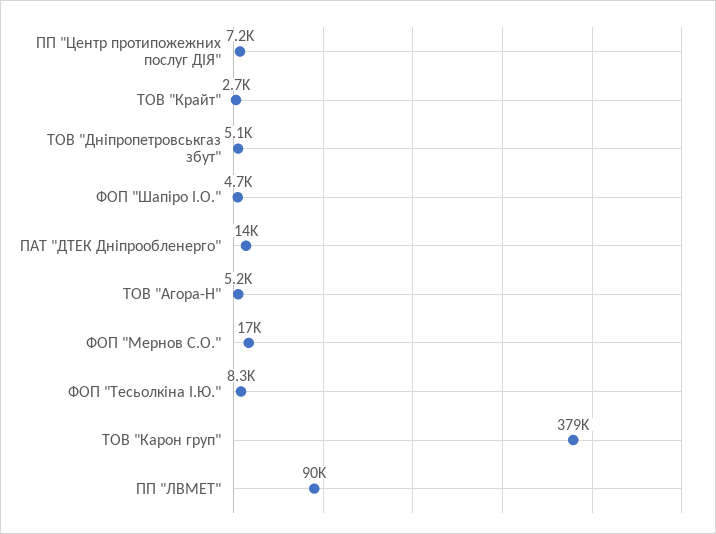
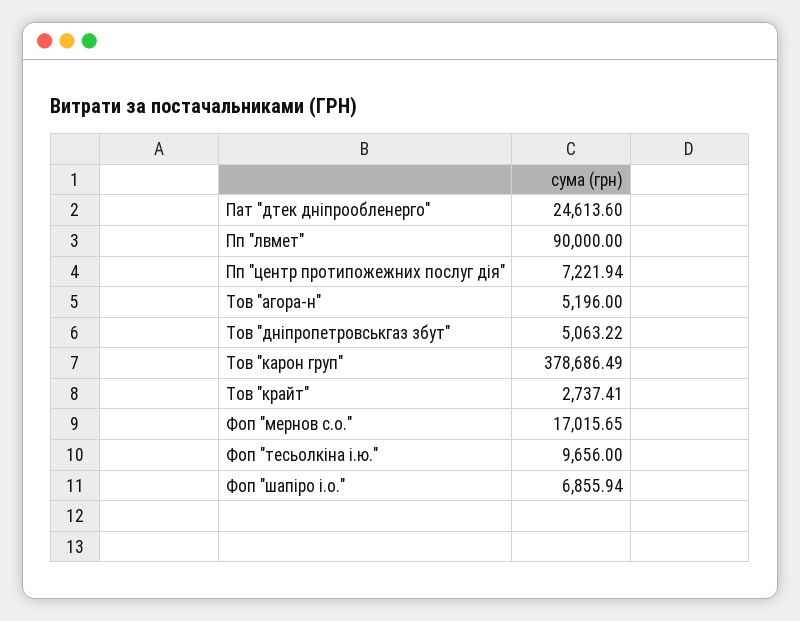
  {
    "ПП \"Центр протипожежних послуг ДІЯ\"": 7221.94,
    "ТОВ \"Крайт\"": 2737.41,
    "ТОВ \"Дніпропетровськгаз збут\"": 5063.22,
-   "ФОП \"Шапіро І.О.\"": 4700,
+   "ФОП \"Шапіро І.О.\"": 6855.94,
-   "ПАТ \"ДТЕК Дніпрообленерго\"": 14000,
+   "ПАТ \"ДТЕК Дніпрообленерго\"": 24613.6,
    "ТОВ \"Агора-Н\"": 5196,
    "ФОП \"Мернов С.О.\"": 17015.65,
-   "ФОП \"Тесьолкіна І.Ю.\"": 8300,
+   "ФОП \"Тесьолкіна І.Ю.\"": 9656,
    "ТОВ \"Карон груп\"": 378686.49,
    "ПП \"ЛВМЕТ\"": 90000
  }

